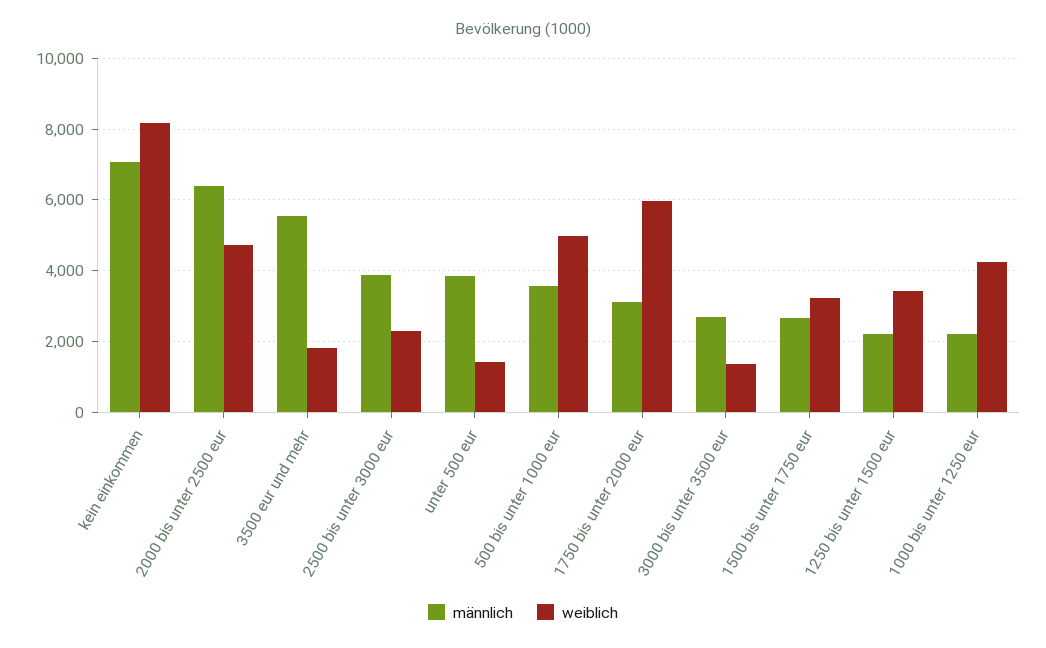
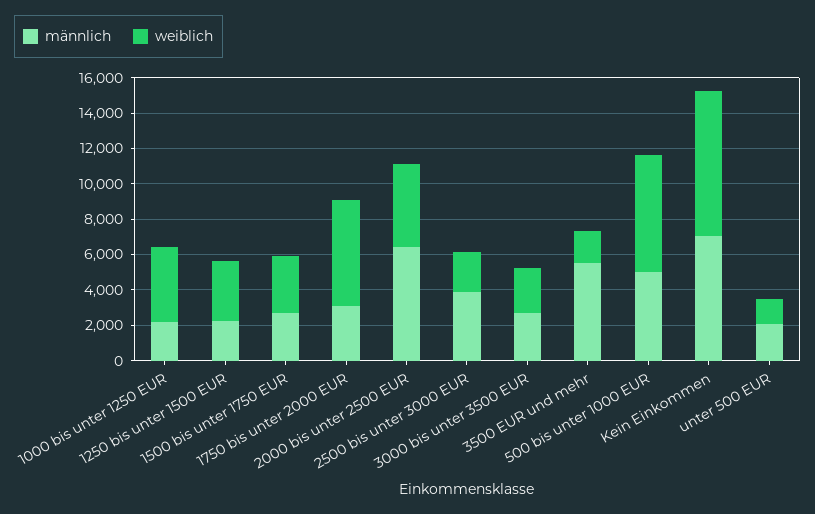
  {
    "männlich": {
      "kein einkommen": 7000,
      "2000 bis unter 2500 eur": 6400,
      "3500 eur und mehr": 5600,
      "2500 bis unter 3000 eur": 3800,
-     "unter 500 eur": 3800,
+     "unter 500 eur": 2000,
-     "500 bis unter 1000 eur": 3600,
+     "500 bis unter 1000 eur": 5000,
      "1750 bis unter 2000 eur": 3200,
      "3000 bis unter 3500 eur": 2600,
      "1500 bis unter 1750 eur": 2600,
      "1250 bis unter 1500 eur": 2200,
      "1000 bis unter 1250 eur": 2200
    },
    "weiblich": {
      "kein einkommen": 8200,
      "2000 bis unter 2500 eur": 4800,
      "3500 eur und mehr": 1800,
      "2500 bis unter 3000 eur": 2200,
      "unter 500 eur": 1400,
-     "500 bis unter 1000 eur": 5000,
+     "500 bis unter 1000 eur": 6500,
      "1750 bis unter 2000 eur": 6000,
-     "3000 bis unter 3500 eur": 1400,
+     "3000 bis unter 3500 eur": 2500,
      "1500 bis unter 1750 eur": 3200,
      "1250 bis unter 1500 eur": 3400,
      "1000 bis unter 1250 eur": 4200
    }
  }

